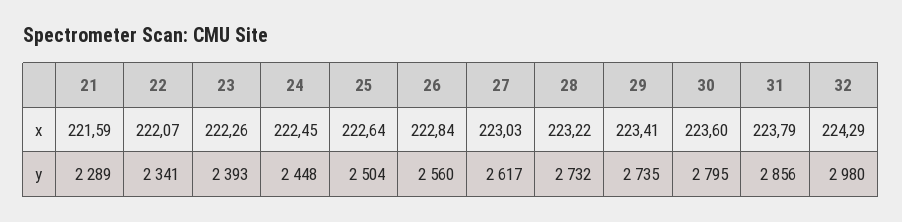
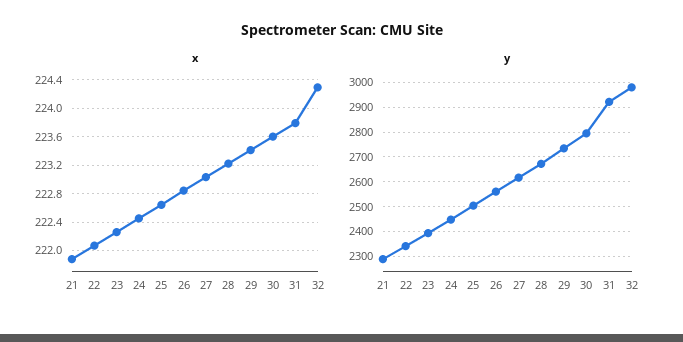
  {
    "x": {
-     "21": 221.59,
+     "21": 221.9,
      "22": 222.07,
      "23": 222.26,
      "24": 222.45,
      "25": 222.64,
      "26": 222.84,
      "27": 223.03,
      "28": 223.22,
      "29": 223.41,
      "30": 223.6,
      "31": 223.79,
      "32": 224.29
    },
    "y": {
      "21": 2289,
      "22": 2341,
      "23": 2393,
      "24": 2448,
      "25": 2504,
      "26": 2560,
      "27": 2617,
-     "28": 2732,
+     "28": 2675,
      "29": 2735,
      "30": 2795,
-     "31": 2856,
+     "31": 2925,
      "32": 2980
    }
  }

